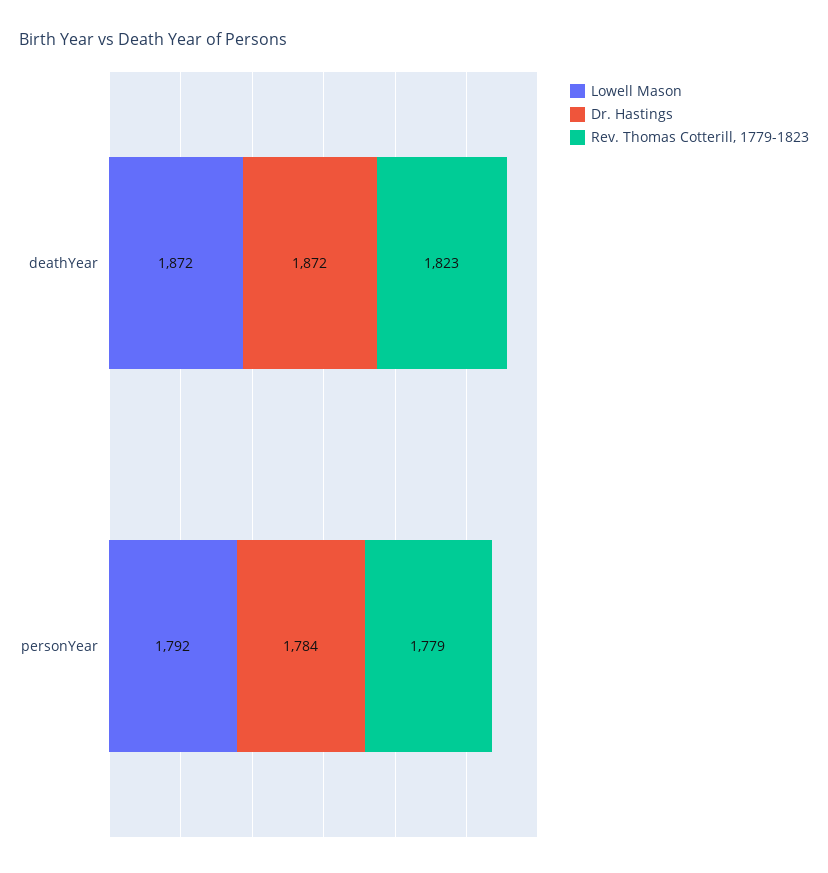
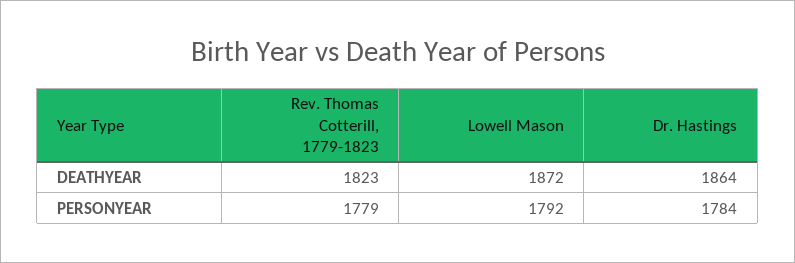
  {
    "Lowell Mason": {
      "deathYear": 1872,
      "personYear": 1792
    },
    "Dr. Hastings": {
-     "deathYear": 1872,
+     "deathYear": 1864,
      "personYear": 1784
    },
    "Rev. Thomas Cotterill, 1779-1823": {
      "deathYear": 1823,
      "personYear": 1779
    }
  }

